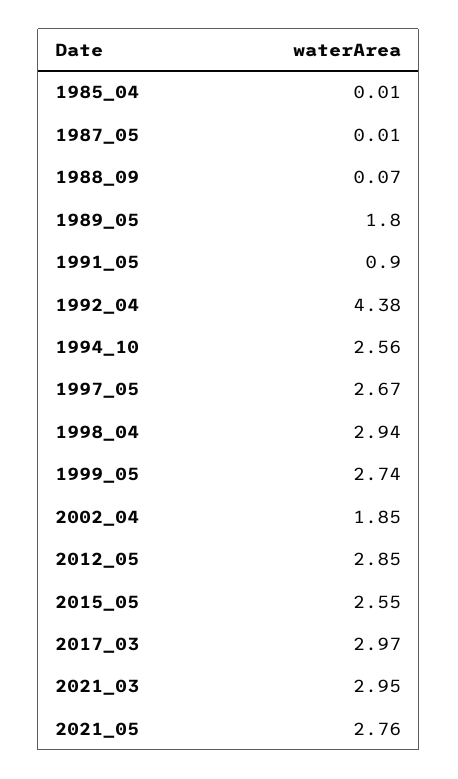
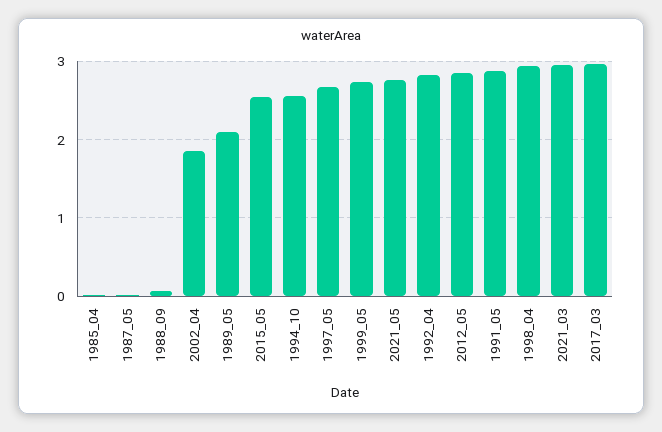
  {
    "1985_04": 0.01,
    "1987_05": 0.01,
    "1988_09": 0.07,
-   "1989_05": 1.8,
+   "1989_05": 2.1,
-   "1991_05": 0.9,
+   "1991_05": 2.9,
-   "1992_04": 4.38,
+   "1992_04": 2.8,
    "1994_10": 2.56,
    "1997_05": 2.67,
    "1998_04": 2.94,
    "1999_05": 2.74,
    "2002_04": 1.85,
    "2012_05": 2.85,
    "2015_05": 2.55,
    "2017_03": 2.97,
    "2021_03": 2.95,
    "2021_05": 2.76
  }

